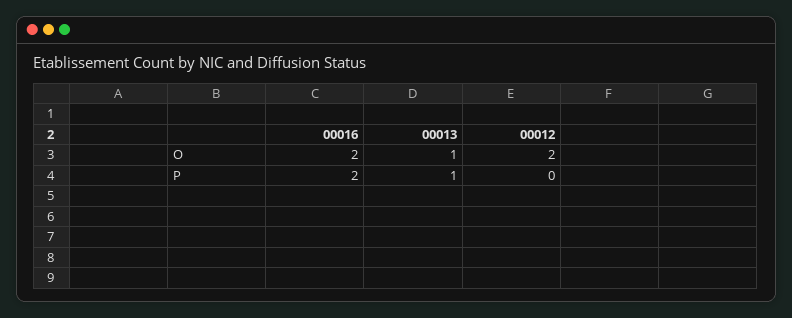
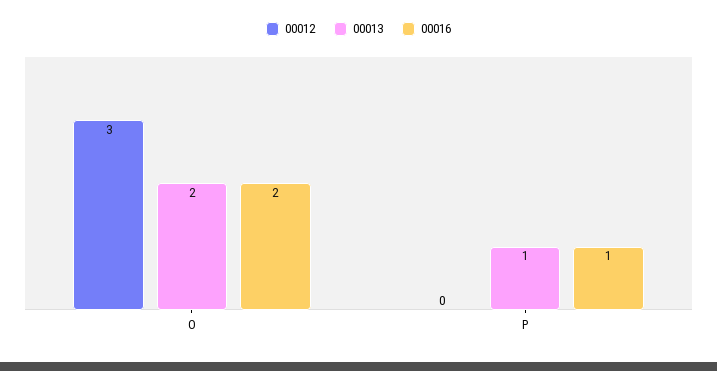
  {
    "00016": {
      "O": 2,
-     "P": 2
+     "P": 1
    },
    "00013": {
-     "O": 1,
+     "O": 2,
      "P": 1
    },
    "00012": {
-     "O": 2,
+     "O": 3,
      "P": 0
    }
  }

